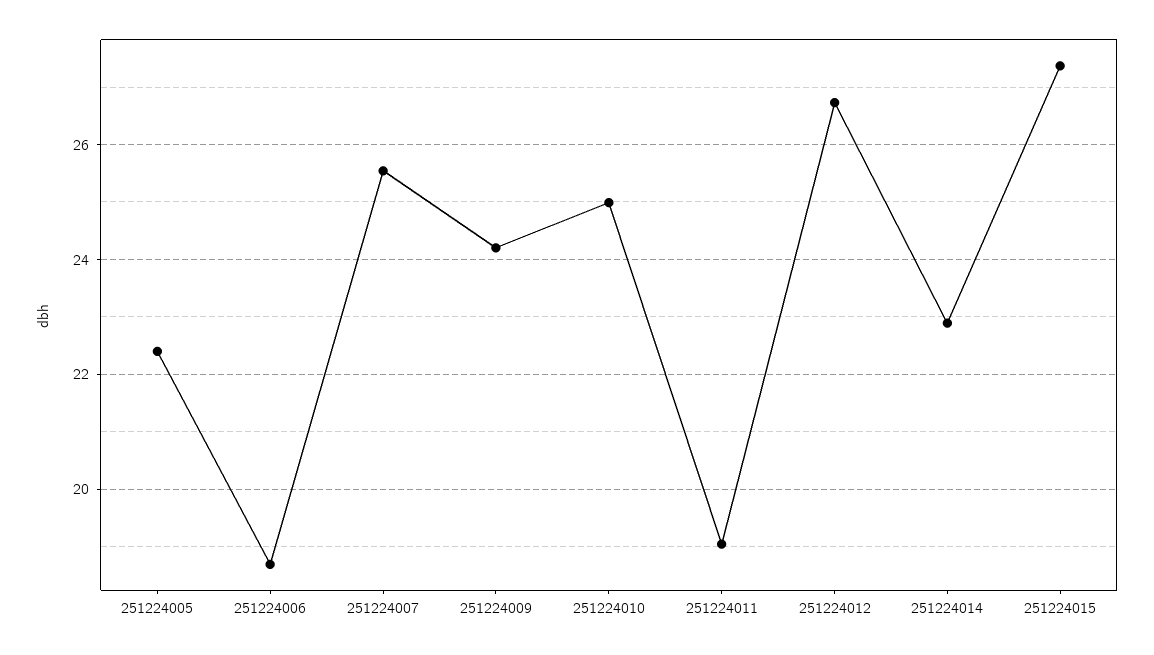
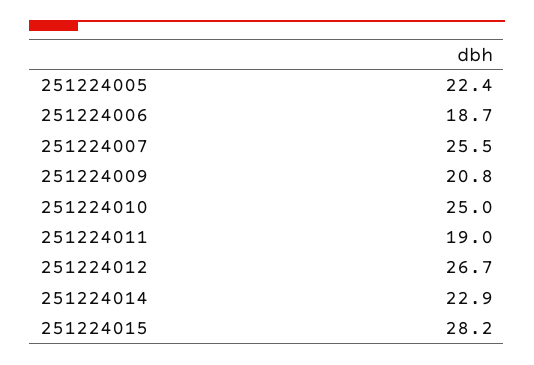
  {
    "251224005": 22.4,
    "251224006": 18.7,
    "251224007": 25.5,
-   "251224009": 24.2,
+   "251224009": 20.8,
    "251224010": 25,
    "251224011": 19,
    "251224012": 26.7,
    "251224014": 22.9,
-   "251224015": 27.4
+   "251224015": 28.2
  }

